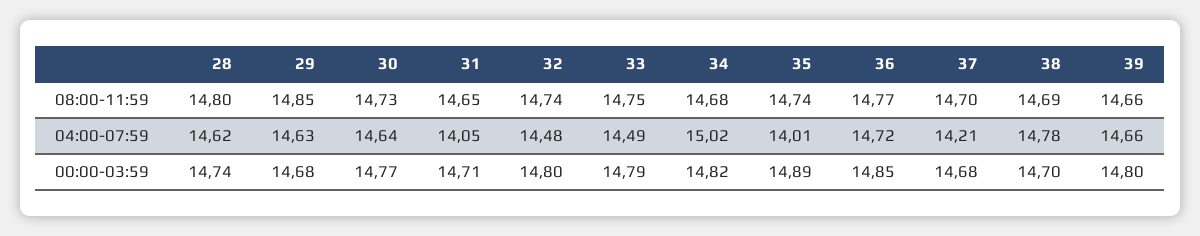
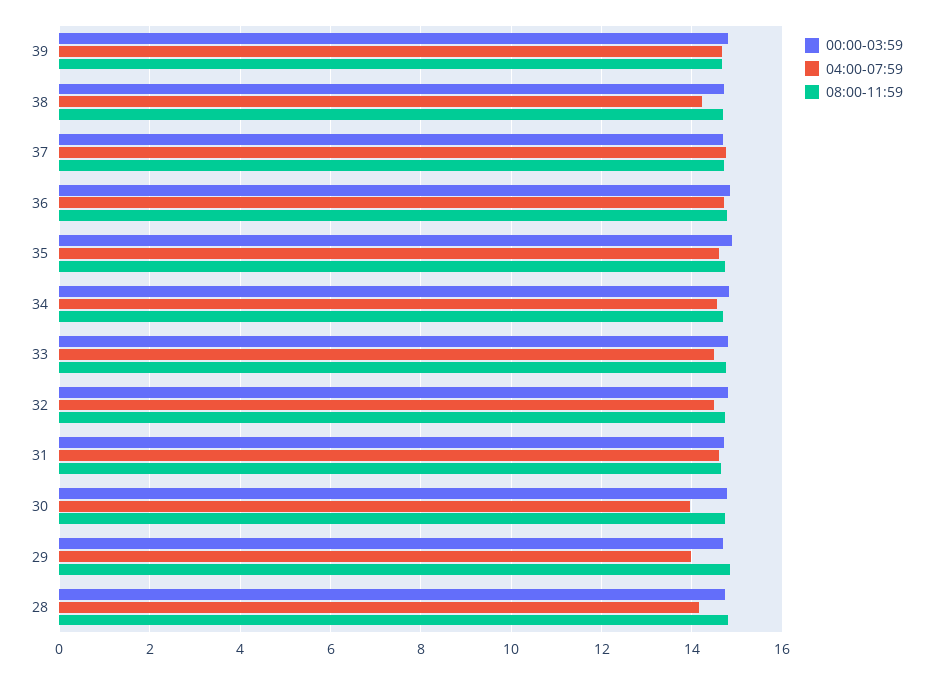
  {
    "08:00-11:59": {
      "28": 14.8,
      "29": 14.85,
      "30": 14.73,
      "31": 14.65,
      "32": 14.74,
      "33": 14.75,
      "34": 14.68,
      "35": 14.74,
      "36": 14.77,
      "37": 14.7,
      "38": 14.69,
      "39": 14.66
    },
    "04:00-07:59": {
-     "28": 14.62,
+     "28": 14.2,
-     "29": 14.63,
+     "29": 14,
-     "30": 14.64,
+     "30": 14,
-     "31": 14.05,
+     "31": 14.6,
      "32": 14.48,
      "33": 14.49,
-     "34": 15.02,
+     "34": 14.6,
-     "35": 14.01,
+     "35": 14.6,
      "36": 14.72,
-     "37": 14.21,
+     "37": 14.8,
-     "38": 14.78,
+     "38": 14.2,
      "39": 14.66
    },
    "00:00-03:59": {
      "28": 14.74,
      "29": 14.68,
      "30": 14.77,
      "31": 14.71,
      "32": 14.8,
      "33": 14.79,
      "34": 14.82,
      "35": 14.89,
      "36": 14.85,
      "37": 14.68,
      "38": 14.7,
      "39": 14.8
    }
  }

